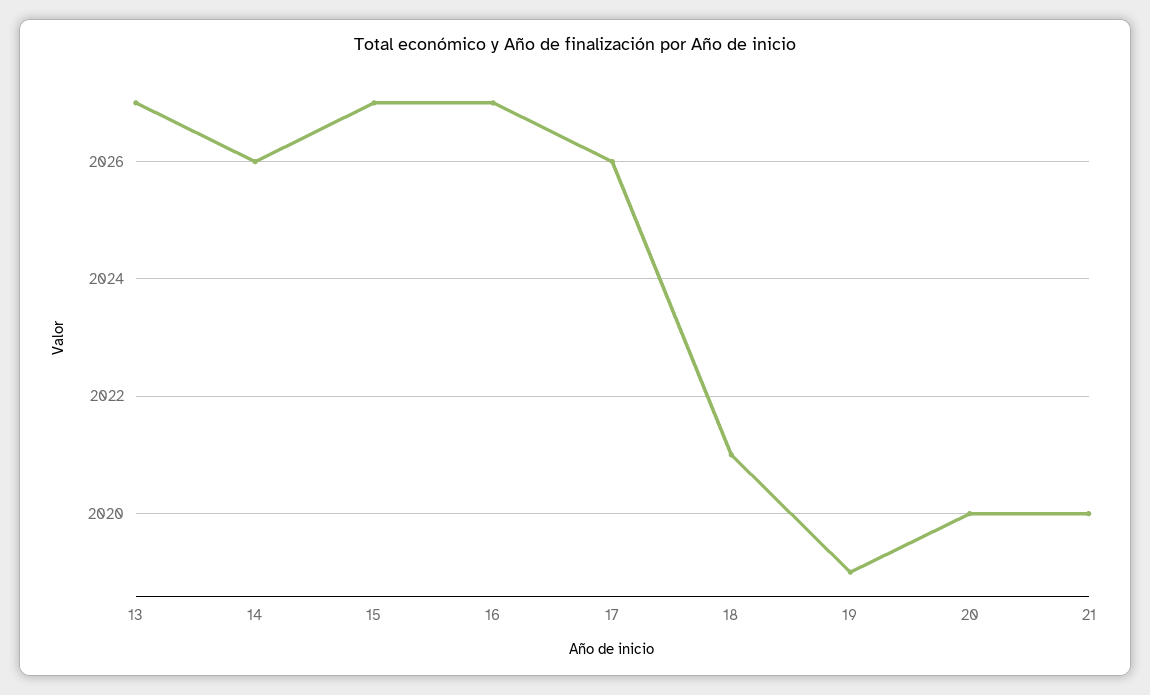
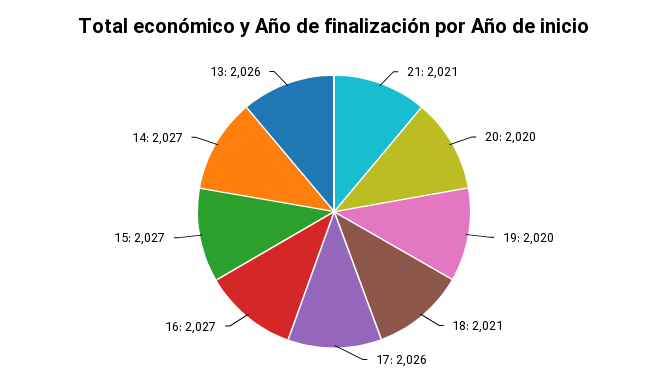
  {
-   "13": 2027,
+   "13": 2026,
-   "14": 2026,
+   "14": 2027,
    "15": 2027,
    "16": 2027,
    "17": 2026,
    "18": 2021,
-   "19": 2019,
+   "19": 2020,
    "20": 2020,
-   "21": 2020
+   "21": 2021
  }

